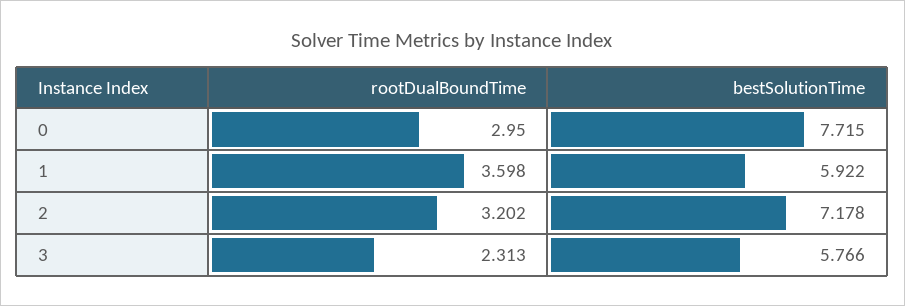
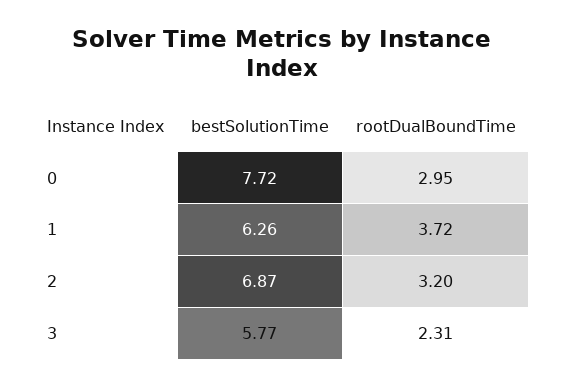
  {
    "rootDualBoundTime": {
      "0": 2.95,
-     "1": 3.598,
+     "1": 3.72,
      "2": 3.202,
      "3": 2.313
    },
    "bestSolutionTime": {
      "0": 7.715,
-     "1": 5.922,
+     "1": 6.26,
-     "2": 7.178,
+     "2": 6.87,
      "3": 5.766
    }
  }

